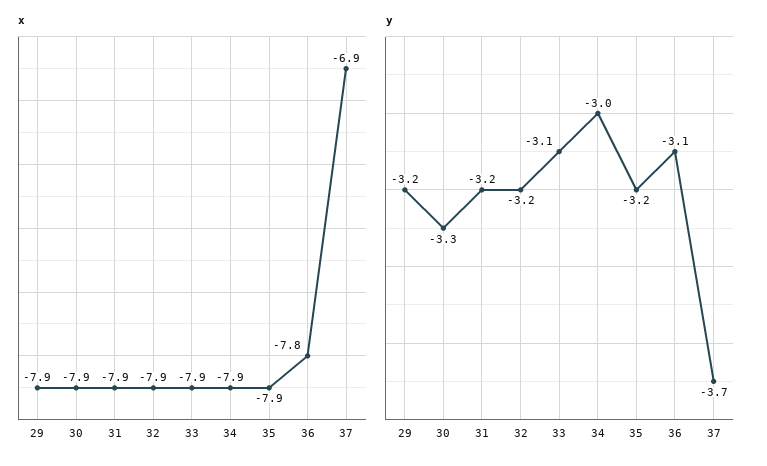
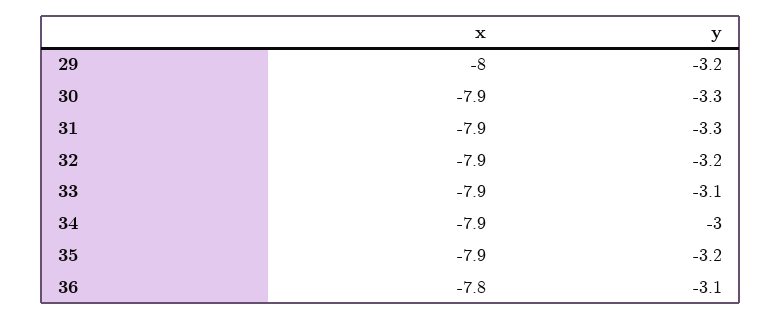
  {
    "x": {
-     "29": -7.9,
+     "29": -8,
      "30": -7.9,
      "31": -7.9,
      "32": -7.9,
      "33": -7.9,
      "34": -7.9,
      "35": -7.9,
-     "36": -7.8,
+     "36": -7.8
-     "37": -6.9
    },
    "y": {
      "29": -3.2,
      "30": -3.3,
-     "31": -3.2,
+     "31": -3.3,
      "32": -3.2,
      "33": -3.1,
      "34": -3,
      "35": -3.2,
-     "36": -3.1,
+     "36": -3.1
-     "37": -3.7
    }
  }

